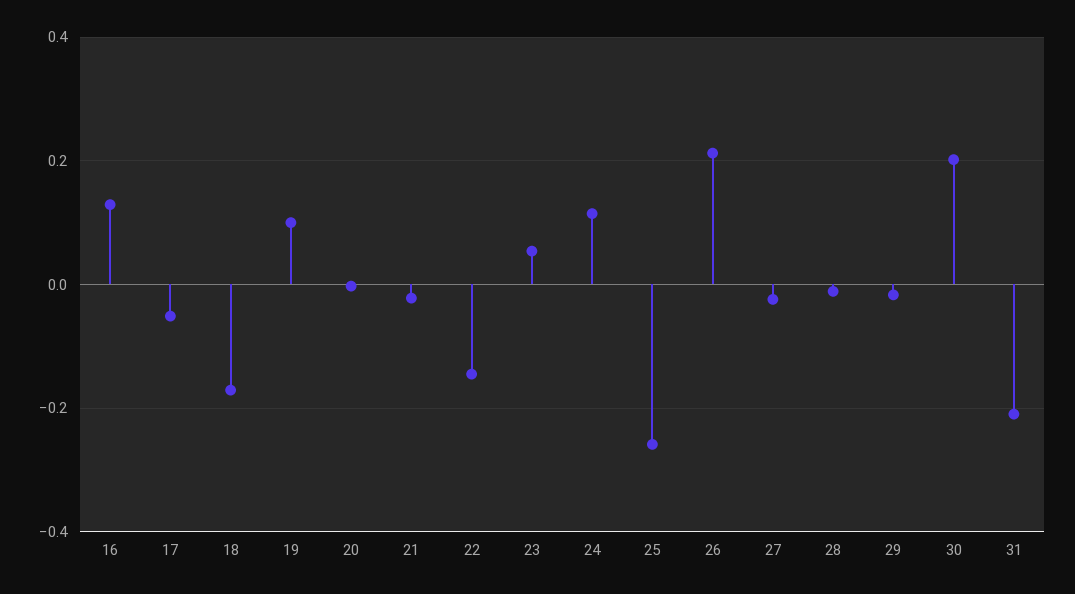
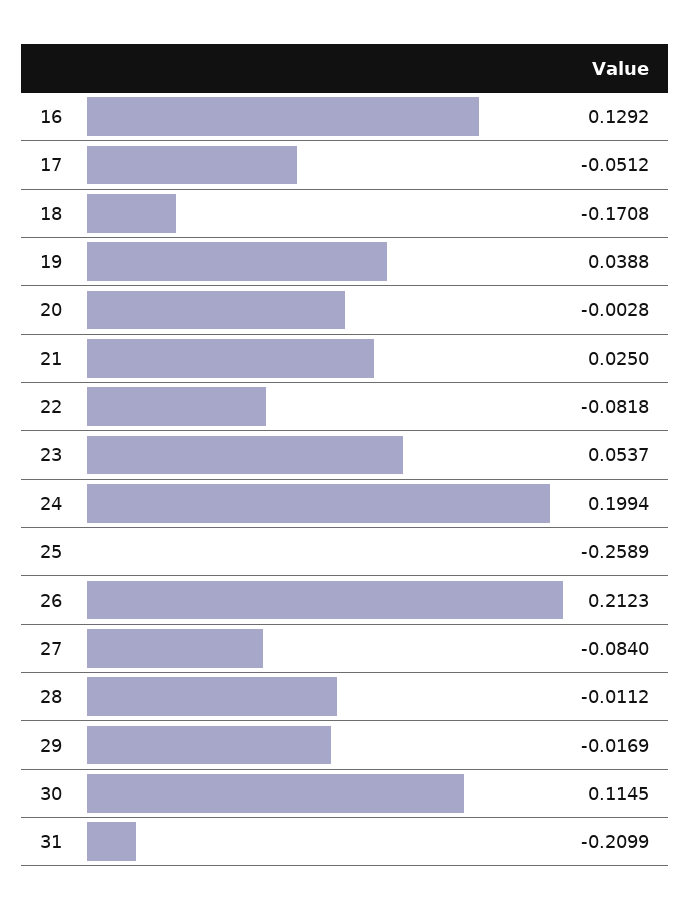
  {
    "16": 0.1292,
    "17": -0.0512,
    "18": -0.1708,
-   "19": 0.1,
+   "19": 0.0388,
    "20": -0.0028,
-   "21": -0.02,
+   "21": 0.025,
-   "22": -0.14,
+   "22": -0.0818,
    "23": 0.0537,
-   "24": 0.12,
+   "24": 0.1994,
    "25": -0.2589,
    "26": 0.2123,
-   "27": -0.02,
+   "27": -0.084,
    "28": -0.0112,
    "29": -0.0169,
-   "30": 0.2,
+   "30": 0.1145,
    "31": -0.2099
  }

